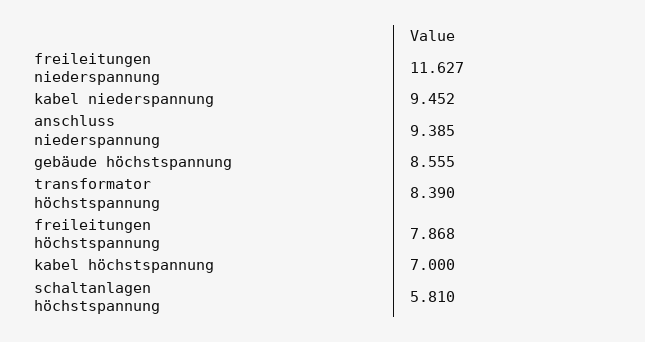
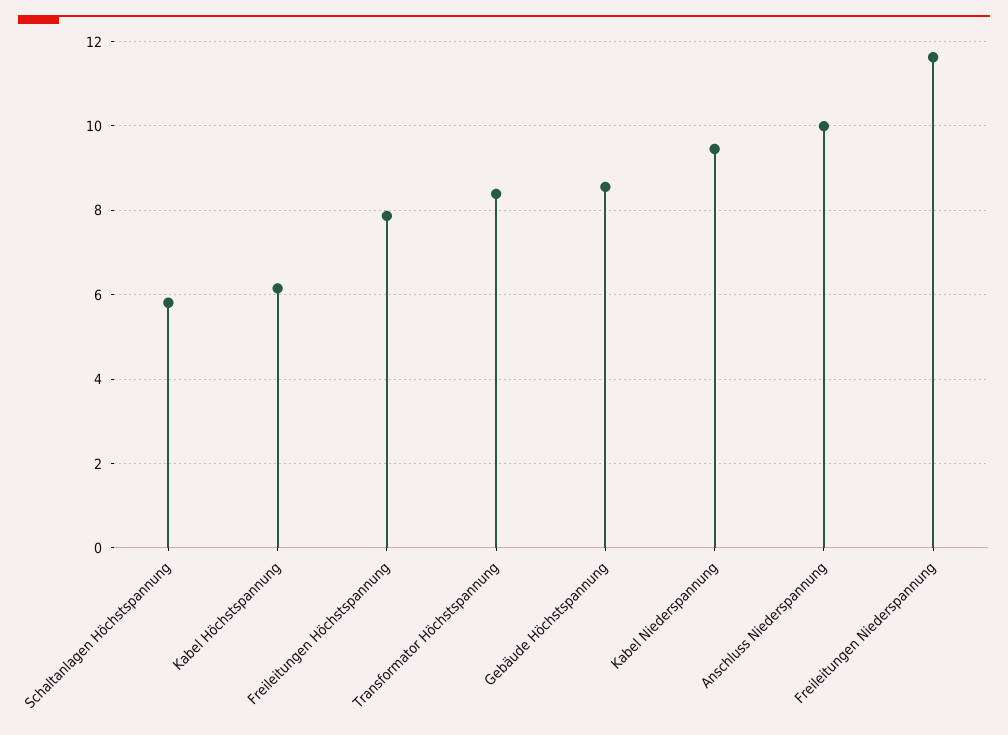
  {
    "freileitungen niederspannung": 11.627,
    "kabel niederspannung": 9.452,
-   "anschluss niederspannung": 9.385,
+   "anschluss niederspannung": 10,
    "gebäude höchstspannung": 8.555,
    "transformator höchstspannung": 8.39,
    "freileitungen höchstspannung": 7.868,
-   "kabel höchstspannung": 7,
+   "kabel höchstspannung": 6.2,
    "schaltanlagen höchstspannung": 5.81
  }

